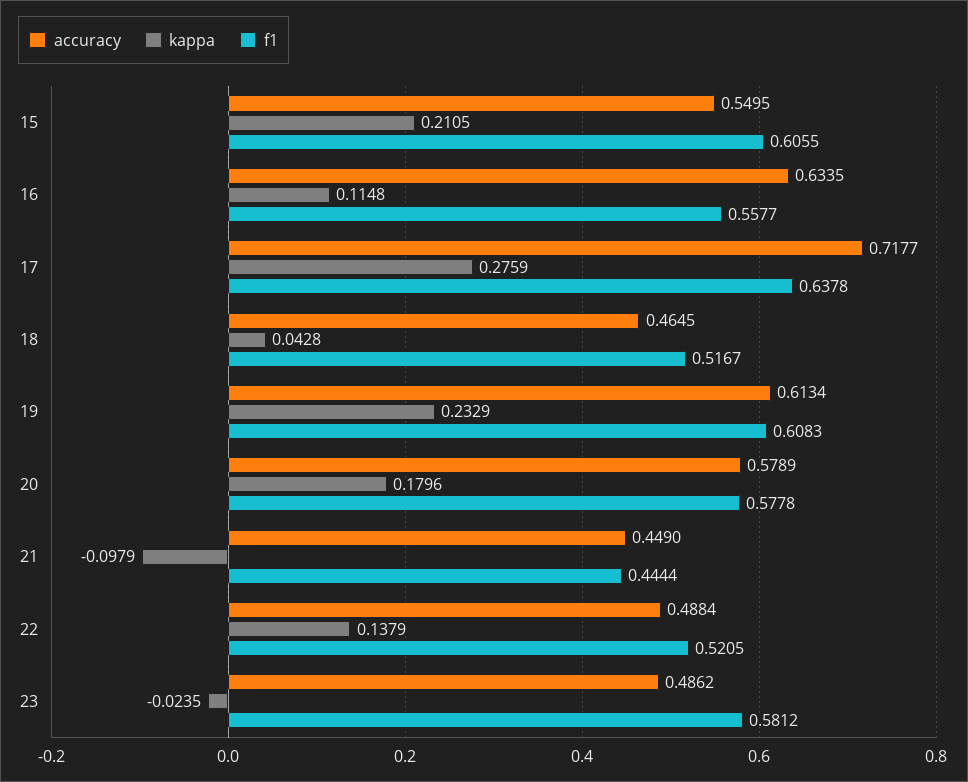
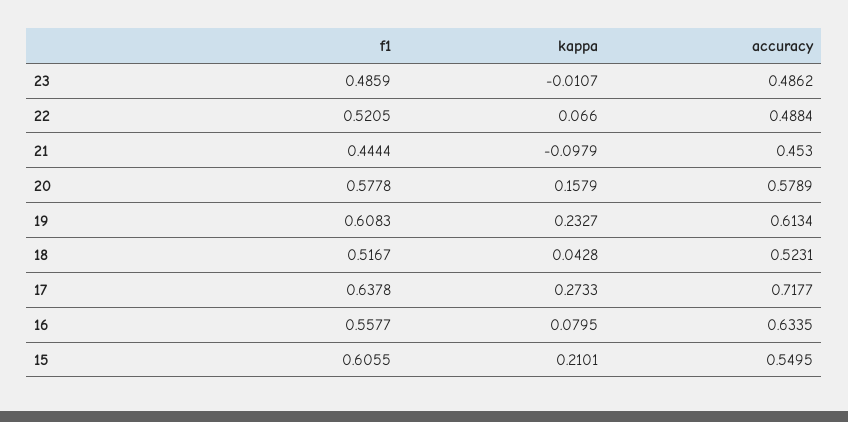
  {
    "accuracy": {
      "15": 0.5495,
      "16": 0.6335,
      "17": 0.7177,
-     "18": 0.4645,
+     "18": 0.5231,
      "19": 0.6134,
      "20": 0.5789,
-     "21": 0.449,
+     "21": 0.453,
      "22": 0.4884,
      "23": 0.4862
    },
    "kappa": {
-     "15": 0.2105,
+     "15": 0.2101,
-     "16": 0.1148,
+     "16": 0.0795,
-     "17": 0.2759,
+     "17": 0.2733,
      "18": 0.0428,
-     "19": 0.2329,
+     "19": 0.2327,
-     "20": 0.1796,
+     "20": 0.1579,
      "21": -0.0979,
-     "22": 0.1379,
+     "22": 0.066,
-     "23": -0.0235
+     "23": -0.0107
    },
    "f1": {
      "15": 0.6055,
      "16": 0.5577,
      "17": 0.6378,
      "18": 0.5167,
      "19": 0.6083,
      "20": 0.5778,
      "21": 0.4444,
      "22": 0.5205,
-     "23": 0.5812
+     "23": 0.4859
    }
  }

